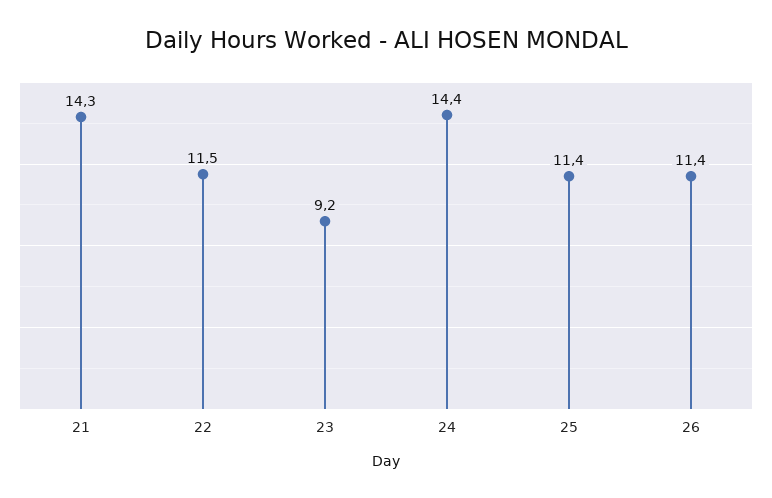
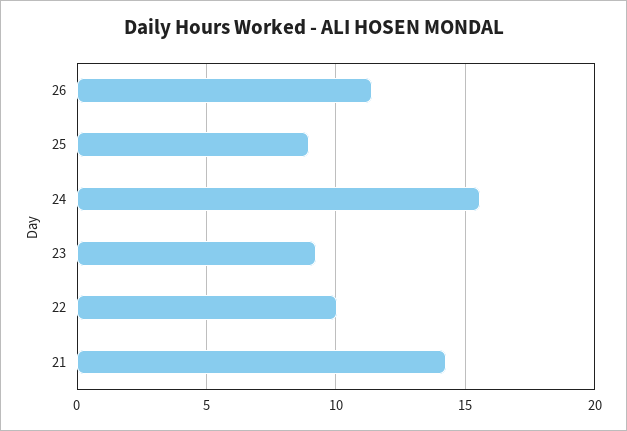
  {
    "21": 14.3,
-   "22": 11.5,
+   "22": 10,
    "23": 9.2,
-   "24": 14.4,
+   "24": 15.5,
-   "25": 11.4,
+   "25": 9,
    "26": 11.4
  }

